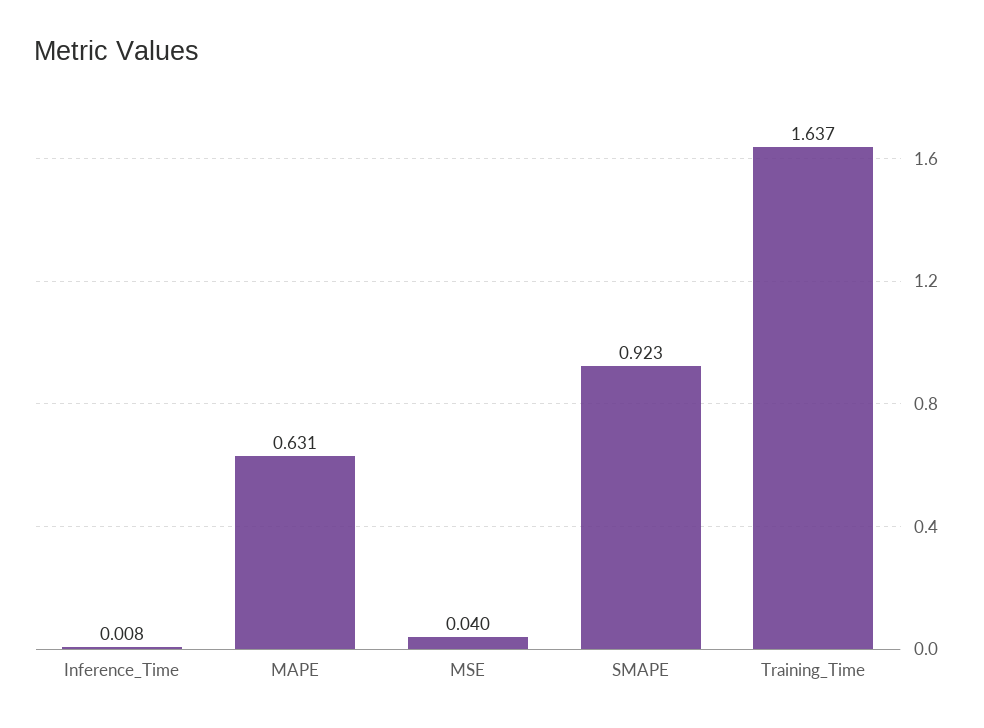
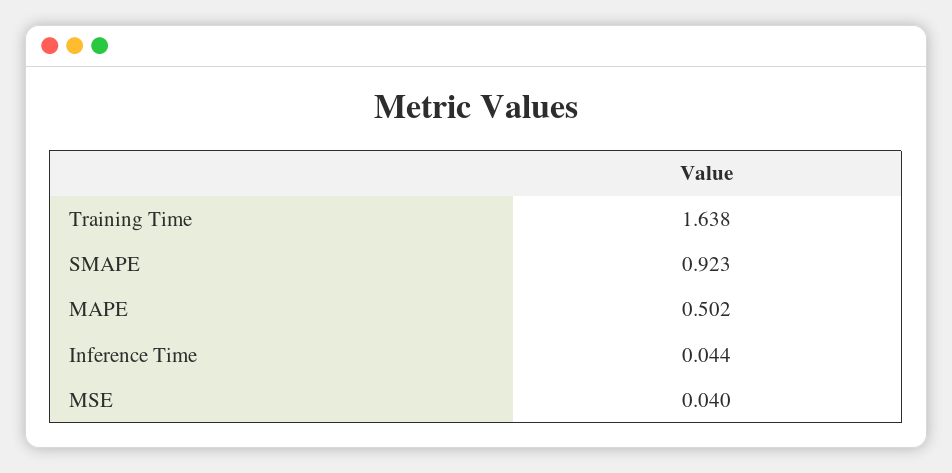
  {
-   "Inference_Time": 0.008,
+   "Inference_Time": 0.044,
-   "MAPE": 0.631,
+   "MAPE": 0.502,
    "MSE": 0.04,
    "SMAPE": 0.923,
-   "Training_Time": 1.637
+   "Training_Time": 1.638
  }

